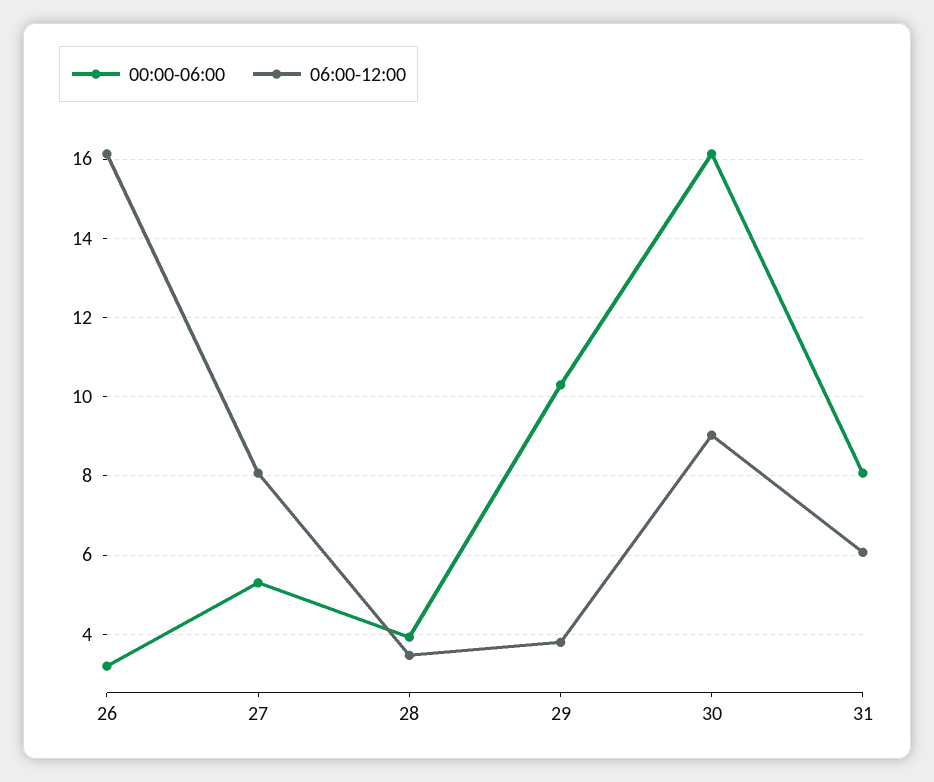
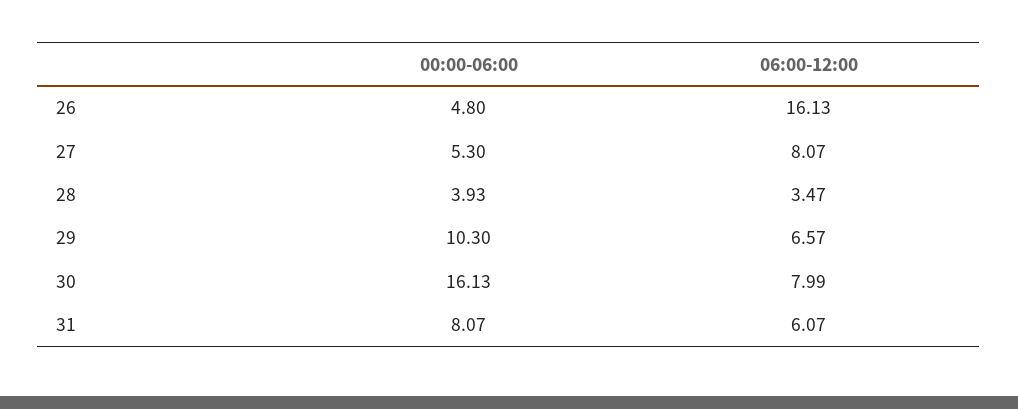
  {
    "00:00-06:00": {
-     "26": 3.2,
+     "26": 4.8,
      "27": 5.3,
      "28": 3.93,
      "29": 10.3,
      "30": 16.13,
      "31": 8.07
    },
    "06:00-12:00": {
      "26": 16.13,
      "27": 8.07,
      "28": 3.47,
-     "29": 3.8,
+     "29": 6.57,
-     "30": 9,
+     "30": 7.99,
      "31": 6.07
    }
  }

